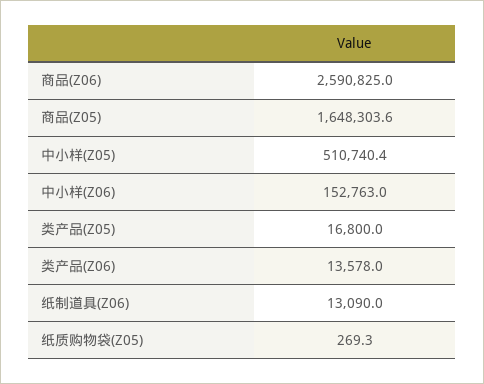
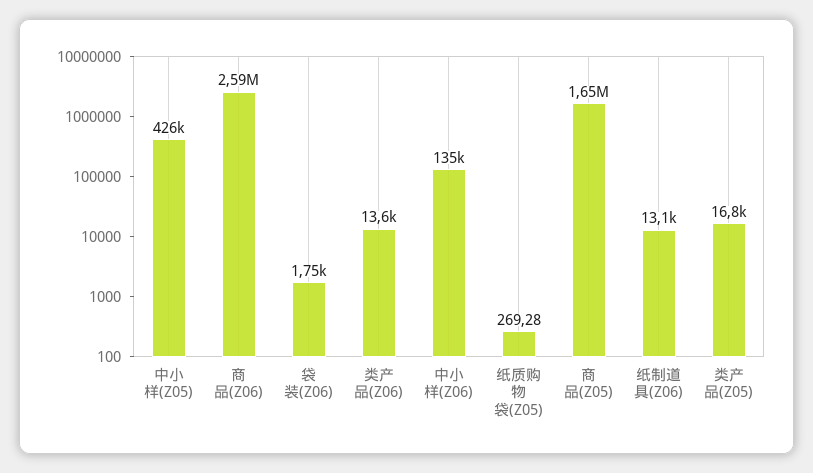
  {
    "商品(Z06)": 2590825,
    "商品(Z05)": 1648303.6,
-   "中小样(Z05)": 510740.4,
+   "中小样(Z05)": 426000,
-   "中小样(Z06)": 152763,
+   "中小样(Z06)": 135000,
    "类产品(Z05)": 16800,
    "类产品(Z06)": 13578,
    "纸制道具(Z06)": 13090,
-   "纸质购物袋(Z05)": 269.28
+   "纸质购物袋(Z05)": 269.28,
+   "袋装(Z06)": 1750
  }

